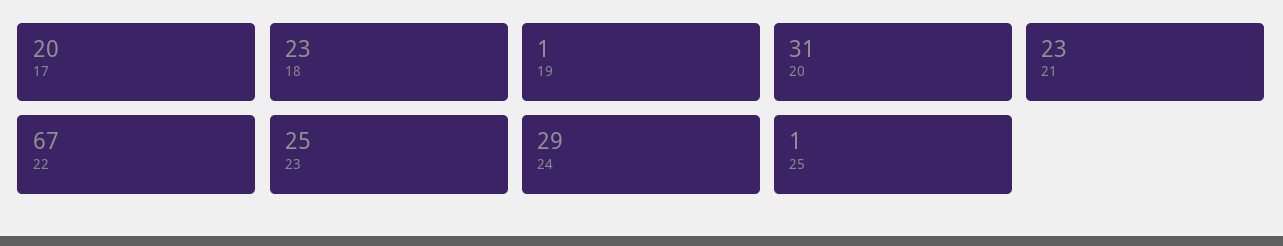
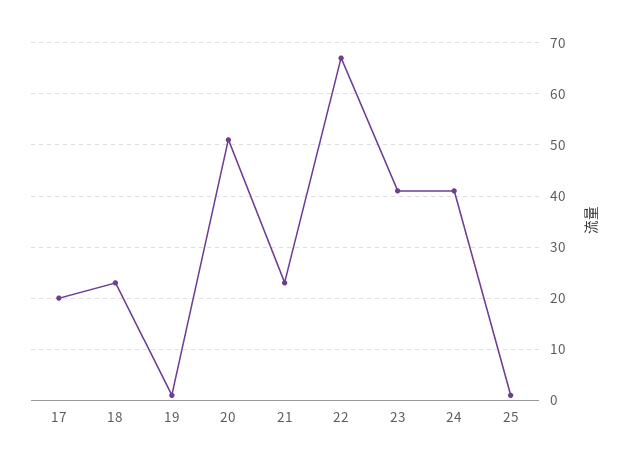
  {
    "17": 20,
    "18": 23,
    "19": 1,
-   "20": 31,
+   "20": 50,
    "21": 23,
    "22": 67,
-   "23": 25,
+   "23": 40,
-   "24": 29,
+   "24": 40,
    "25": 1
  }

